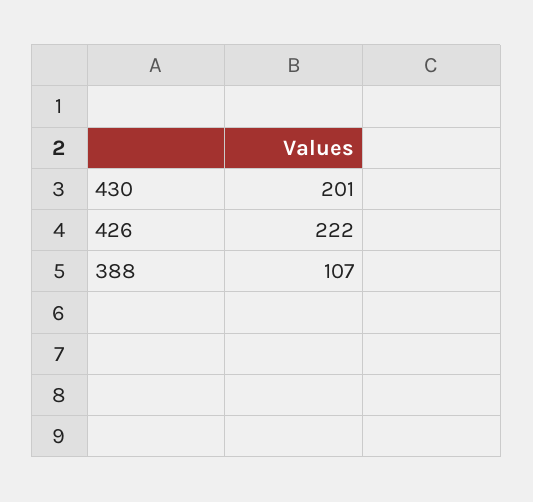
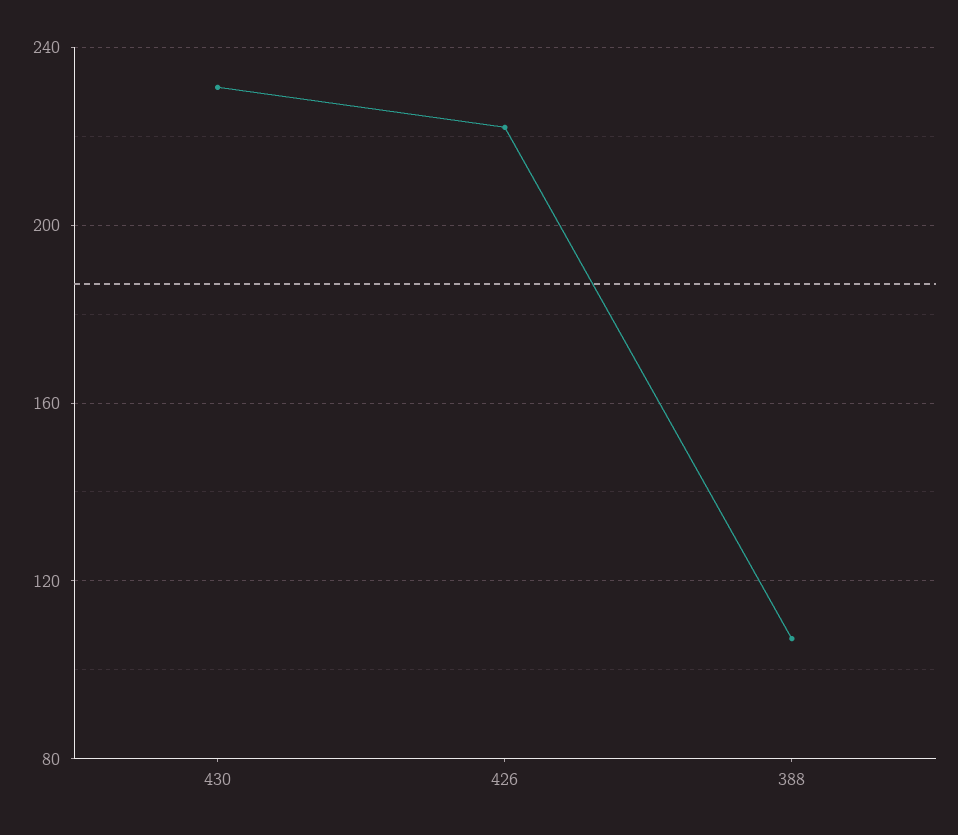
  {
-   "430": 201,
+   "430": 230,
    "426": 222,
    "388": 107
  }

